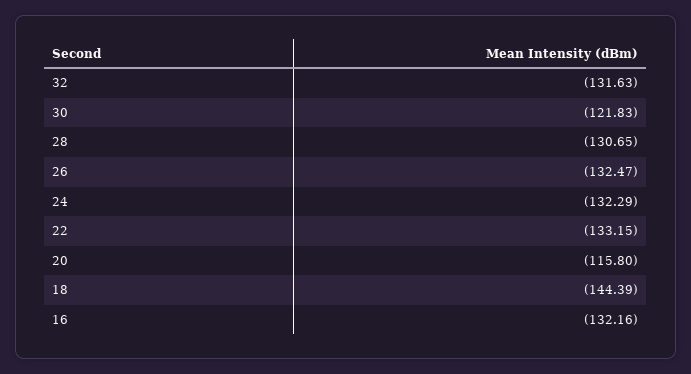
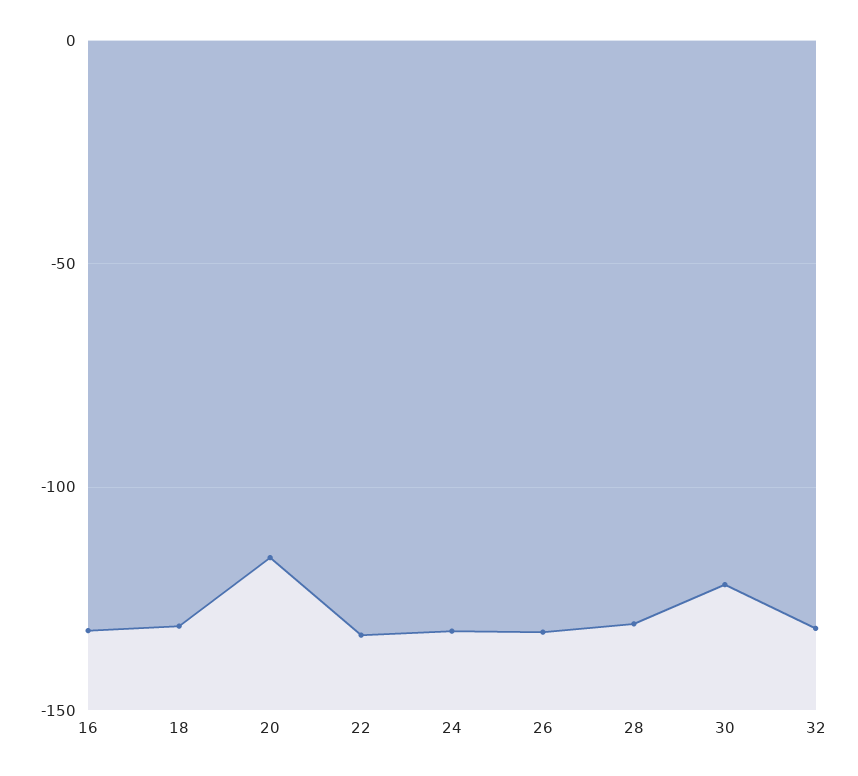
  {
    "32": -131.63,
    "30": -121.83,
    "28": -130.65,
    "26": -132.47,
    "24": -132.29,
    "22": -133.15,
    "20": -115.8,
-   "18": -144.39,
+   "18": -130,
    "16": -132.16
  }

